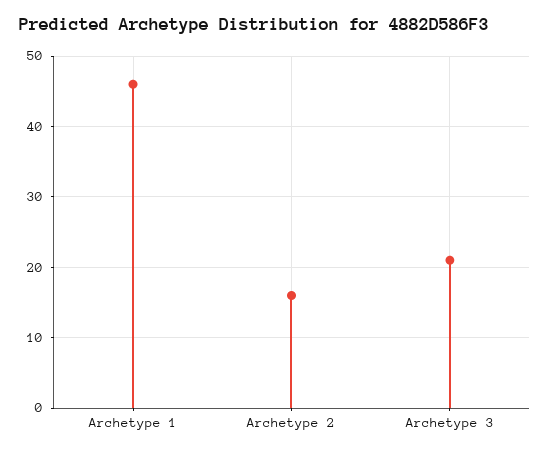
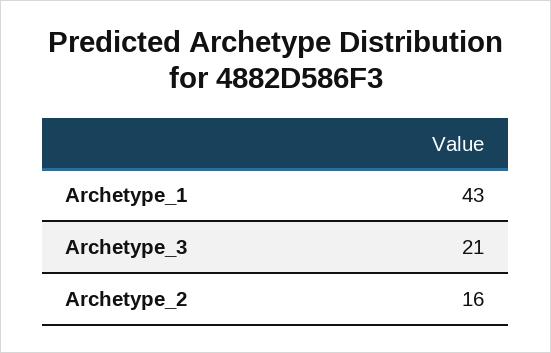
  {
-   "Archetype 1": 46,
+   "Archetype 1": 43,
    "Archetype 2": 16,
    "Archetype 3": 21
  }

